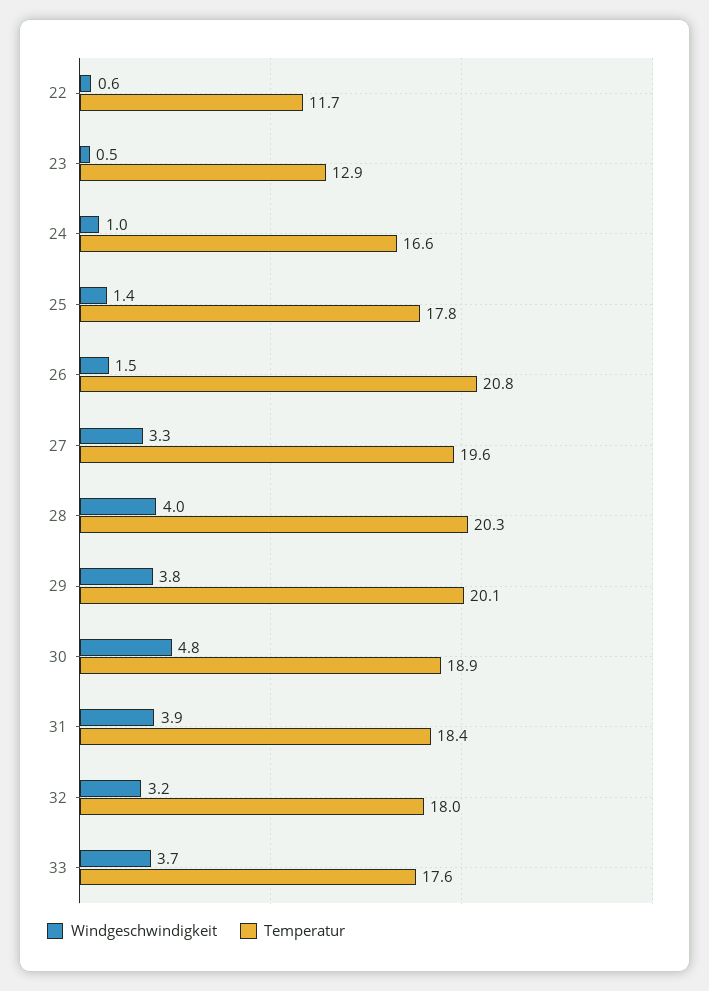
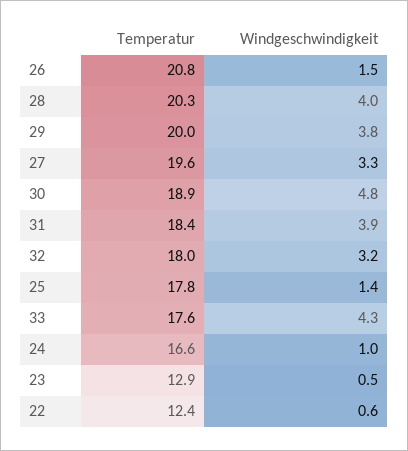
  {
    "Windgeschwindigkeit": {
      "22": 0.6,
      "23": 0.5,
      "24": 1,
      "25": 1.4,
      "26": 1.5,
      "27": 3.3,
      "28": 4,
      "29": 3.8,
      "30": 4.8,
      "31": 3.9,
      "32": 3.2,
-     "33": 3.7
+     "33": 4.3
    },
    "Temperatur": {
-     "22": 11.7,
+     "22": 12.4,
      "23": 12.9,
      "24": 16.6,
      "25": 17.8,
      "26": 20.8,
      "27": 19.6,
      "28": 20.3,
-     "29": 20.1,
+     "29": 20,
      "30": 18.9,
      "31": 18.4,
      "32": 18,
      "33": 17.6
    }
  }

